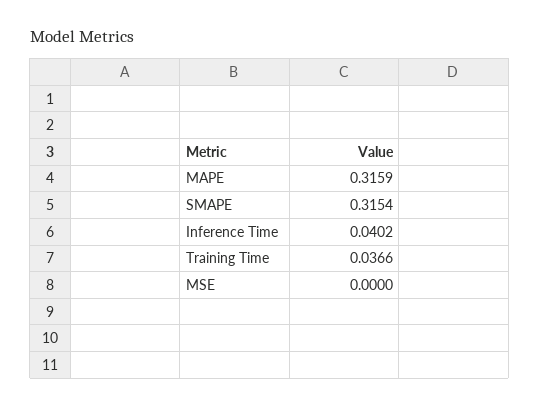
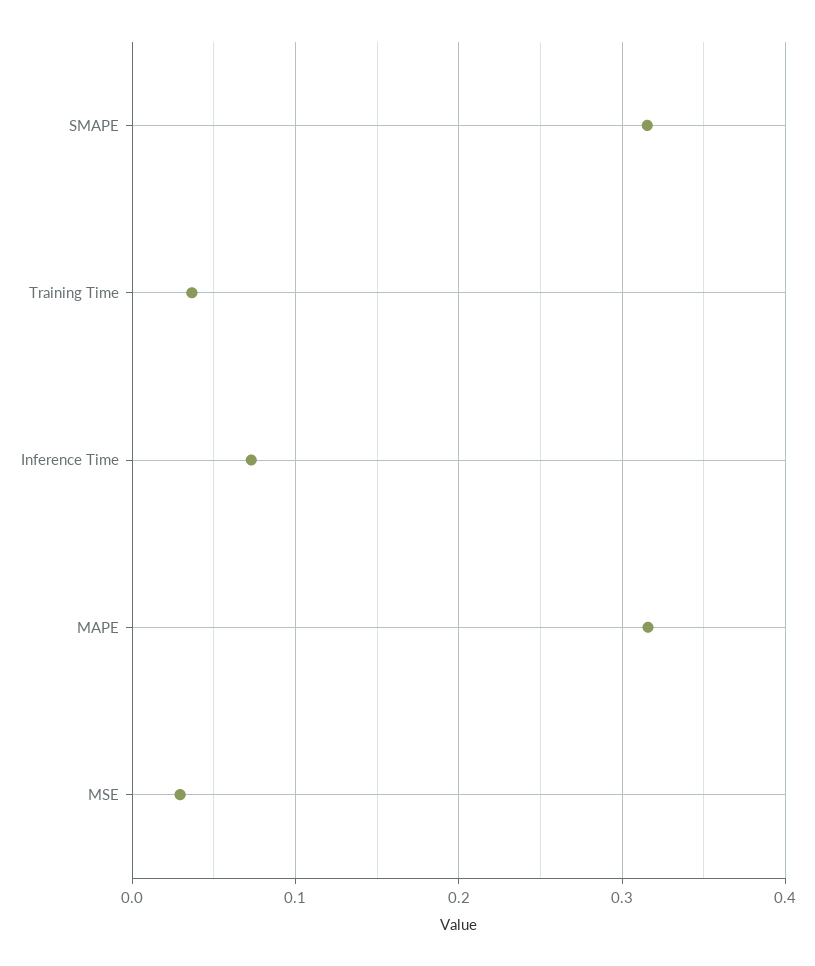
  {
    "MAPE": 0.3159,
    "SMAPE": 0.3154,
-   "Inference Time": 0.0402,
+   "Inference Time": 0.07,
    "Training Time": 0.0366,
-   "MSE": 0
+   "MSE": 0.03
  }

